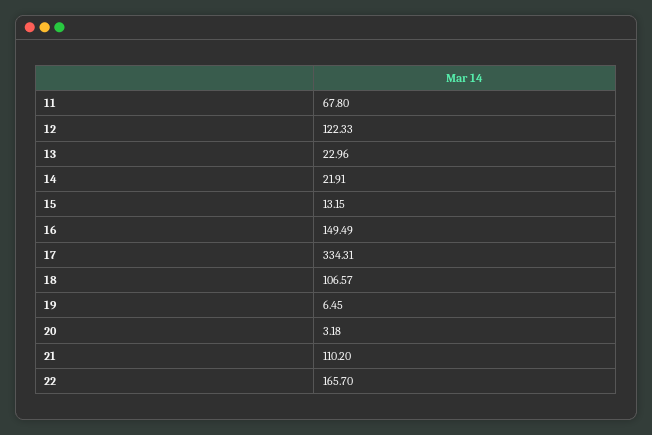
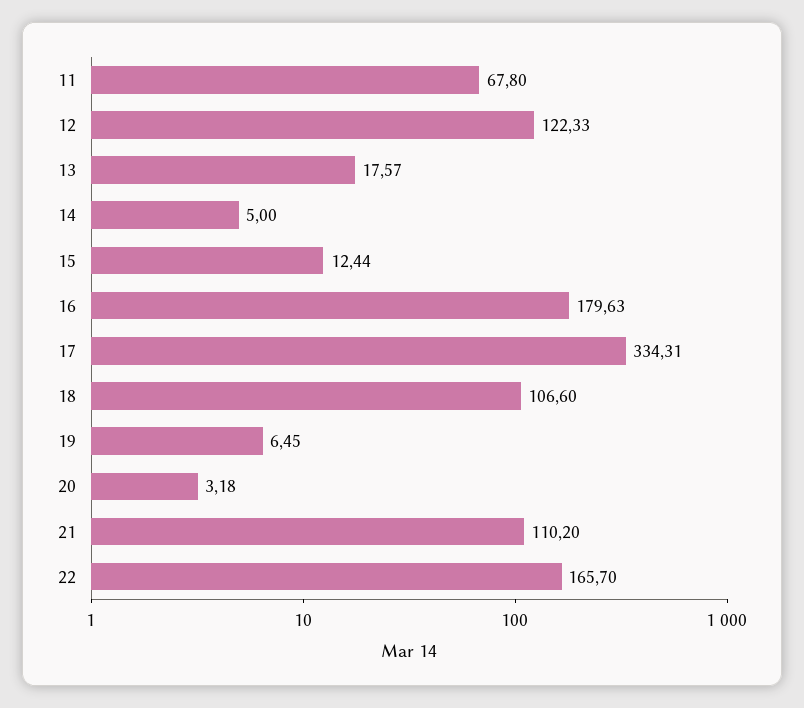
  {
    "11": 67.8,
    "12": 122.33,
-   "13": 22.96,
+   "13": 17.57,
-   "14": 21.91,
+   "14": 5,
-   "15": 13.15,
+   "15": 12.44,
-   "16": 149.49,
+   "16": 179.63,
    "17": 334.31,
-   "18": 106.57,
+   "18": 106.6,
    "19": 6.45,
    "20": 3.18,
    "21": 110.2,
    "22": 165.7
  }

